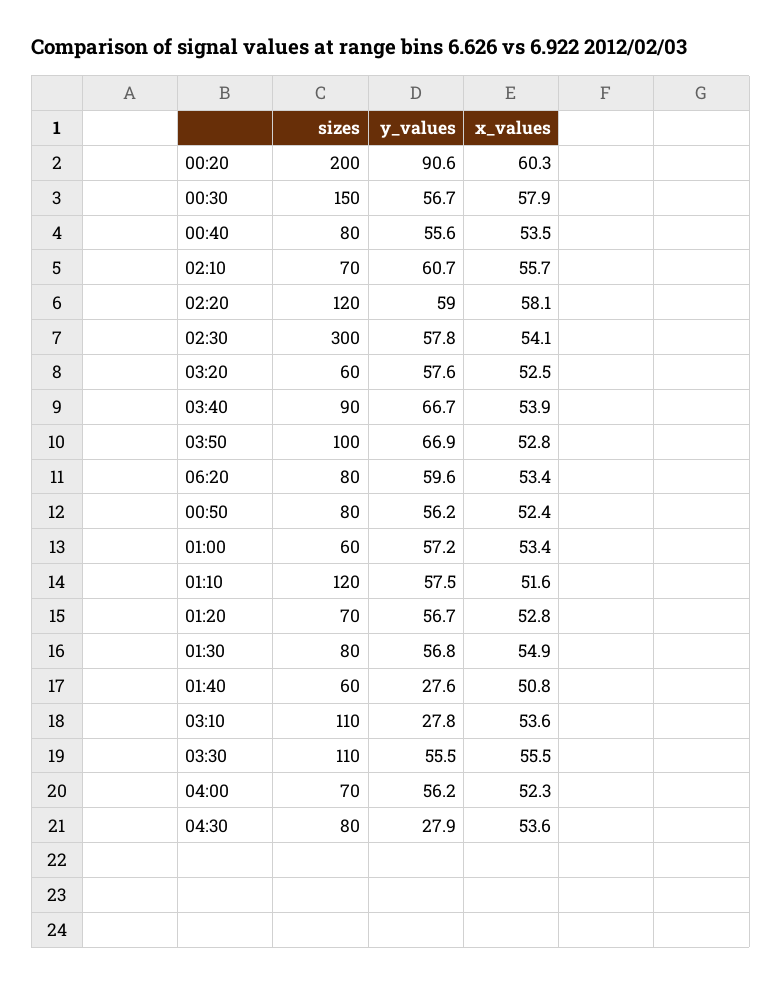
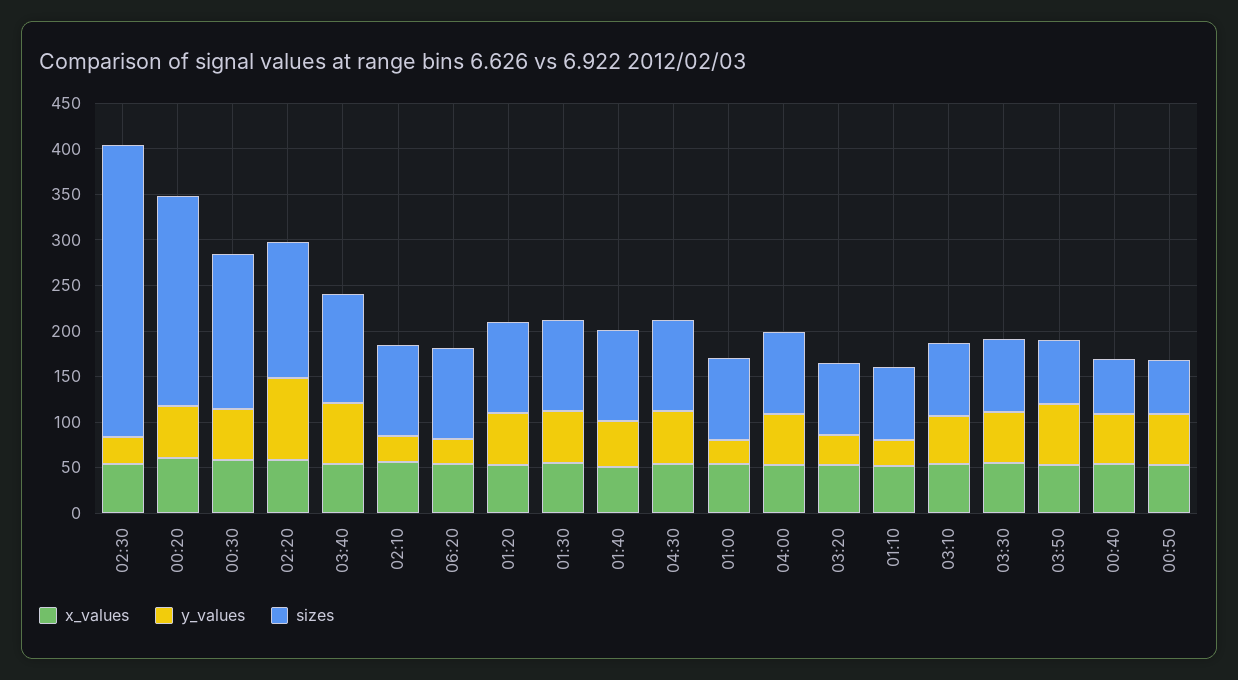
  {
    "sizes": {
-     "00:20": 200,
+     "00:20": 230,
-     "00:30": 150,
+     "00:30": 170,
-     "00:40": 80,
+     "00:40": 60,
-     "02:10": 70,
+     "02:10": 100,
-     "02:20": 120,
+     "02:20": 150,
-     "02:30": 300,
+     "02:30": 320,
-     "03:20": 60,
+     "03:20": 80,
-     "03:40": 90,
+     "03:40": 120,
-     "03:50": 100,
+     "03:50": 70,
-     "06:20": 80,
+     "06:20": 100,
-     "00:50": 80,
+     "00:50": 60,
-     "01:00": 60,
+     "01:00": 90,
-     "01:10": 120,
+     "01:10": 80,
-     "01:20": 70,
+     "01:20": 100,
-     "01:30": 80,
+     "01:30": 100,
-     "01:40": 60,
+     "01:40": 100,
-     "03:10": 110,
+     "03:10": 80,
-     "03:30": 110,
+     "03:30": 80,
-     "04:00": 70,
+     "04:00": 90,
-     "04:30": 80
+     "04:30": 100
    },
    "y_values": {
-     "00:20": 90.6,
+     "00:20": 60,
      "00:30": 56.7,
      "00:40": 55.6,
-     "02:10": 60.7,
+     "02:10": 30,
-     "02:20": 59,
+     "02:20": 90,
-     "02:30": 57.8,
+     "02:30": 30,
-     "03:20": 57.6,
+     "03:20": 30,
      "03:40": 66.7,
      "03:50": 66.9,
-     "06:20": 59.6,
+     "06:20": 30,
      "00:50": 56.2,
-     "01:00": 57.2,
+     "01:00": 30,
-     "01:10": 57.5,
+     "01:10": 30,
      "01:20": 56.7,
      "01:30": 56.8,
-     "01:40": 27.6,
+     "01:40": 50,
-     "03:10": 27.8,
+     "03:10": 50,
      "03:30": 55.5,
      "04:00": 56.2,
-     "04:30": 27.9
+     "04:30": 60
    },
    "x_values": {
      "00:20": 60.3,
      "00:30": 57.9,
      "00:40": 53.5,
      "02:10": 55.7,
      "02:20": 58.1,
      "02:30": 54.1,
      "03:20": 52.5,
      "03:40": 53.9,
      "03:50": 52.8,
      "06:20": 53.4,
      "00:50": 52.4,
      "01:00": 53.4,
      "01:10": 51.6,
      "01:20": 52.8,
      "01:30": 54.9,
      "01:40": 50.8,
      "03:10": 53.6,
      "03:30": 55.5,
      "04:00": 52.3,
      "04:30": 53.6
    }
  }

